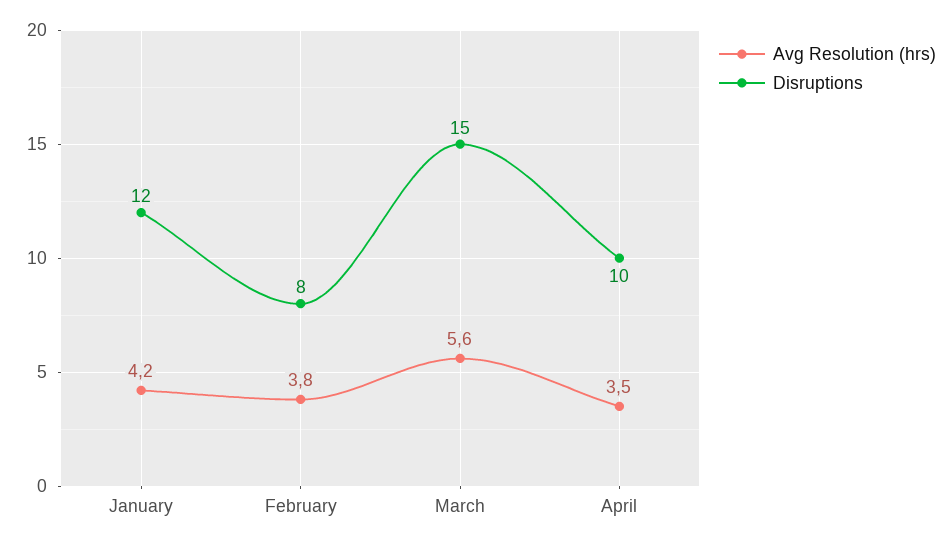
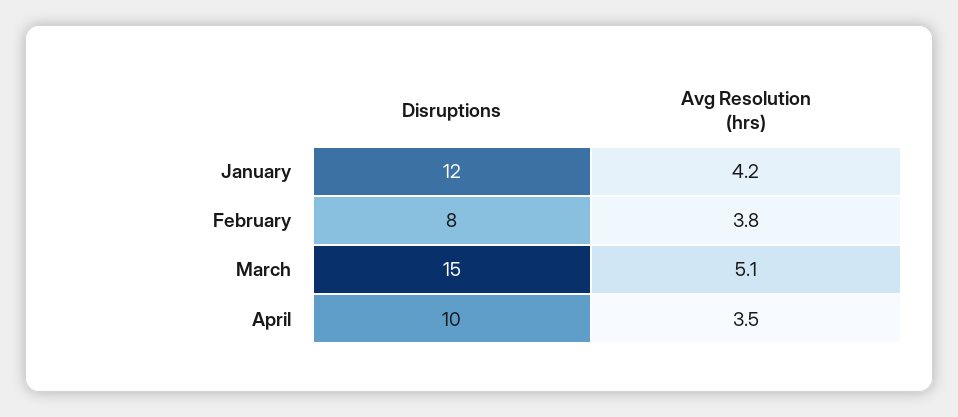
  {
    "Avg Resolution (hrs)": {
      "January": 4.2,
      "February": 3.8,
-     "March": 5.6,
+     "March": 5.1,
      "April": 3.5
    },
    "Disruptions": {
      "January": 12,
      "February": 8,
      "March": 15,
      "April": 10
    }
  }

